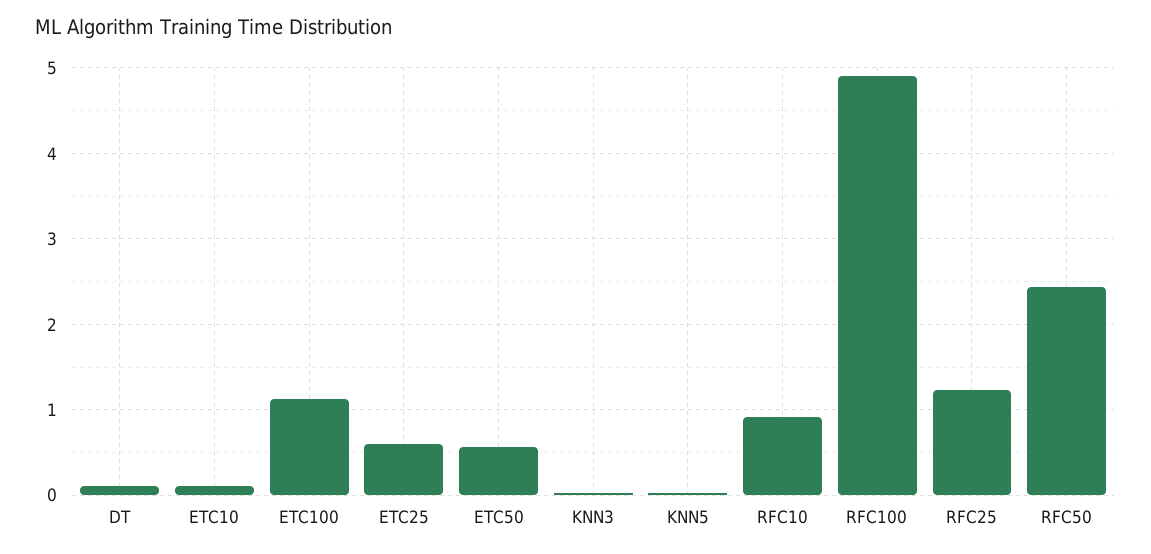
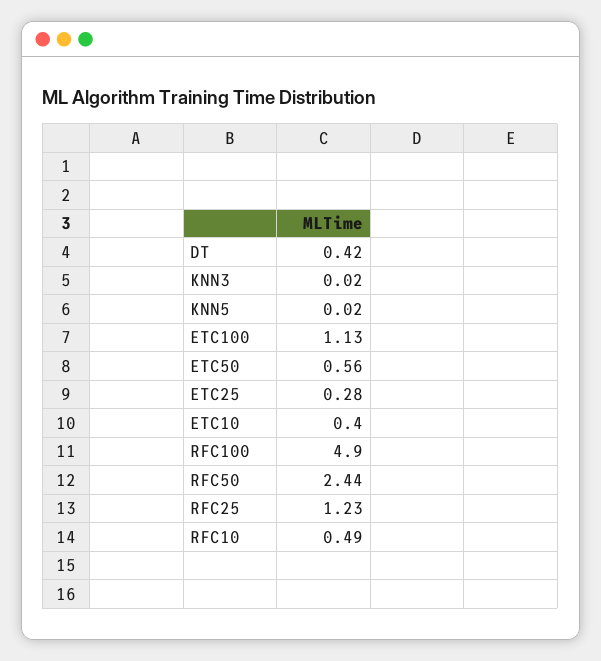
  {
-   "DT": 0.1,
+   "DT": 0.42,
-   "ETC10": 0.1,
+   "ETC10": 0.4,
    "ETC100": 1.13,
-   "ETC25": 0.6,
+   "ETC25": 0.28,
    "ETC50": 0.56,
    "KNN3": 0.02,
    "KNN5": 0.02,
-   "RFC10": 0.9,
+   "RFC10": 0.49,
    "RFC100": 4.9,
    "RFC25": 1.23,
    "RFC50": 2.44
  }

